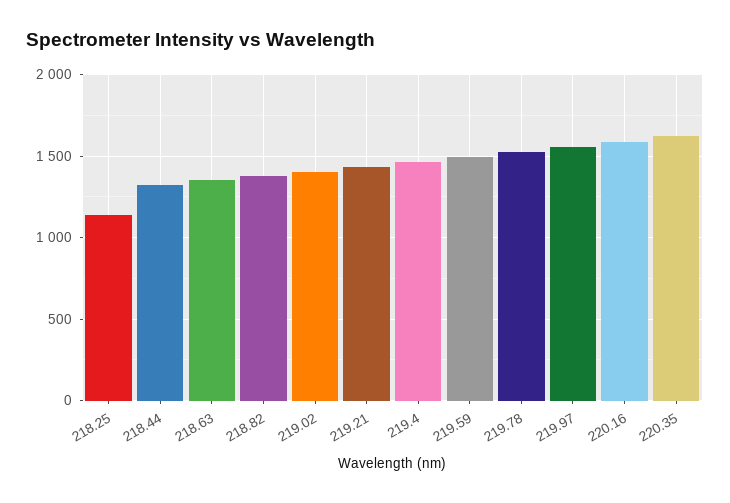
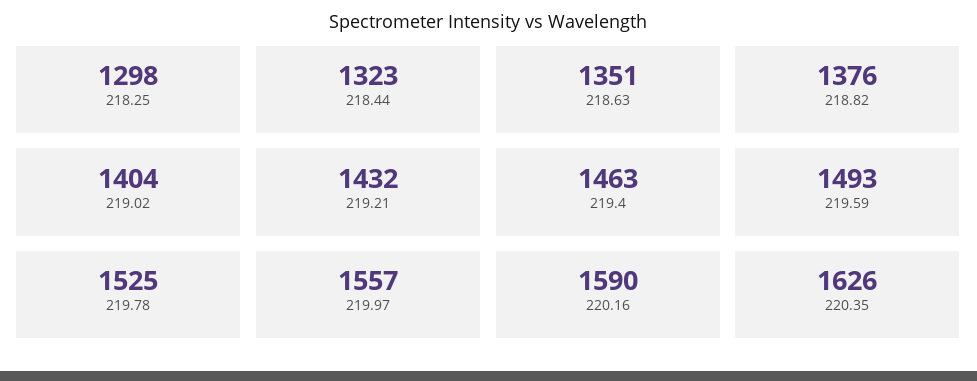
  {
-   "218.25": 1150,
+   "218.25": 1298,
    "218.44": 1323,
    "218.63": 1351,
    "218.82": 1376,
    "219.02": 1404,
    "219.21": 1432,
    "219.4": 1463,
    "219.59": 1493,
    "219.78": 1525,
    "219.97": 1557,
    "220.16": 1590,
    "220.35": 1626
  }

